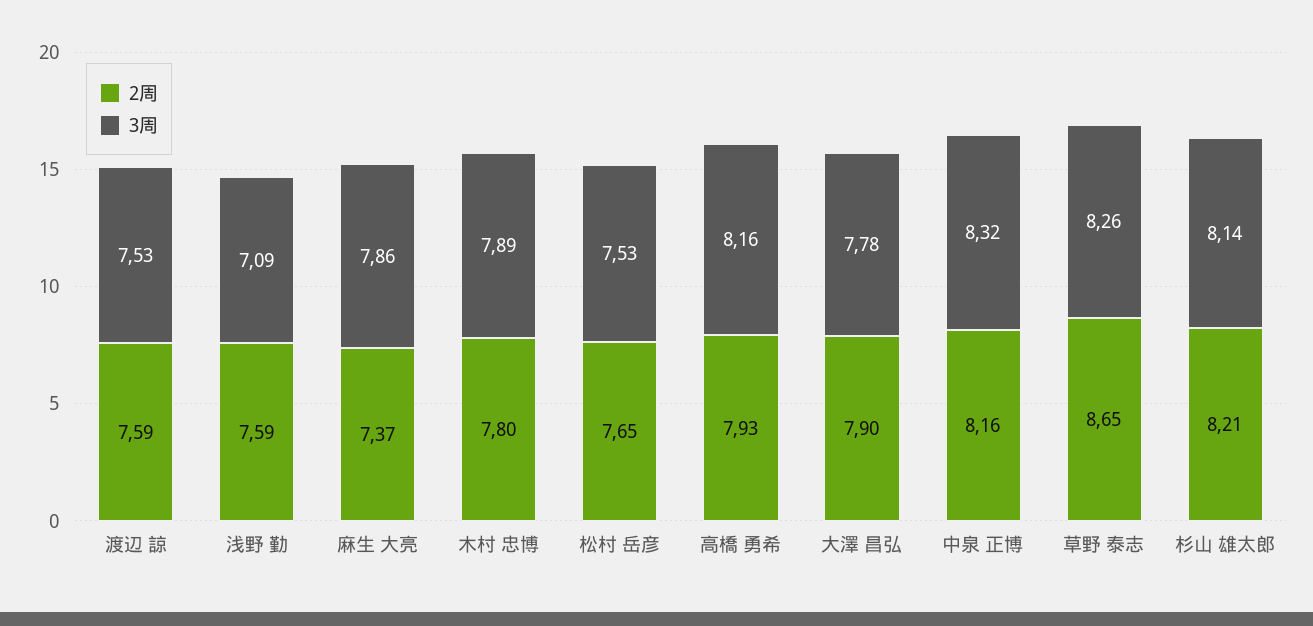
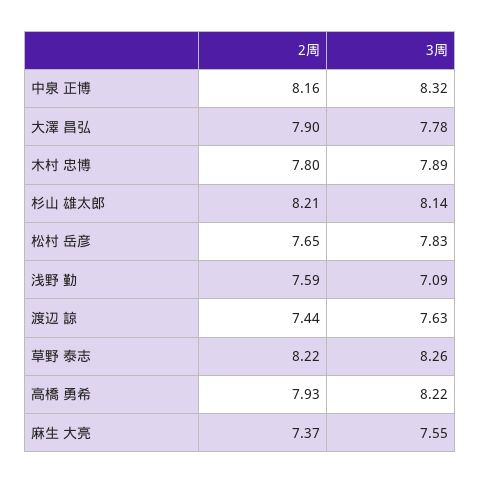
  {
    "2周": {
-     "渡辺 諒": 7.59,
+     "渡辺 諒": 7.44,
      "浅野 勤": 7.59,
      "麻生 大亮": 7.37,
      "木村 忠博": 7.8,
      "松村 岳彦": 7.65,
      "高橋 勇希": 7.93,
      "大澤 昌弘": 7.9,
      "中泉 正博": 8.16,
-     "草野 泰志": 8.65,
+     "草野 泰志": 8.22,
      "杉山 雄太郎": 8.21
    },
    "3周": {
-     "渡辺 諒": 7.53,
+     "渡辺 諒": 7.63,
      "浅野 勤": 7.09,
-     "麻生 大亮": 7.86,
+     "麻生 大亮": 7.55,
      "木村 忠博": 7.89,
-     "松村 岳彦": 7.53,
+     "松村 岳彦": 7.83,
-     "高橋 勇希": 8.16,
+     "高橋 勇希": 8.22,
      "大澤 昌弘": 7.78,
      "中泉 正博": 8.32,
      "草野 泰志": 8.26,
      "杉山 雄太郎": 8.14
    }
  }

